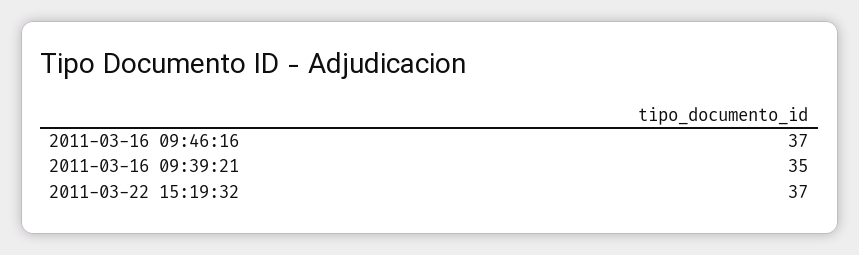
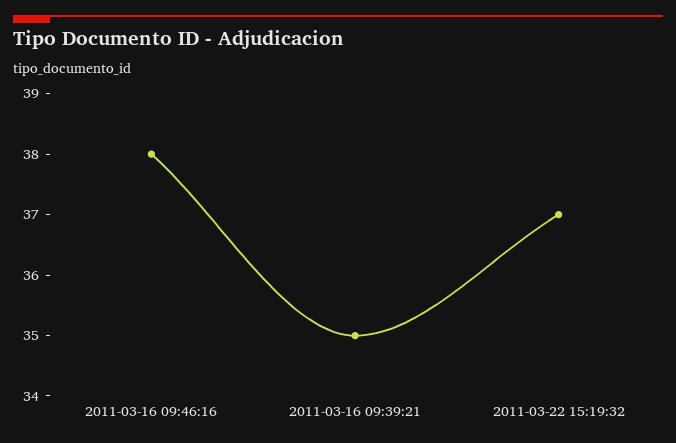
  {
-   "2011-03-16 09:46:16": 37,
+   "2011-03-16 09:46:16": 38,
    "2011-03-16 09:39:21": 35,
    "2011-03-22 15:19:32": 37
  }

